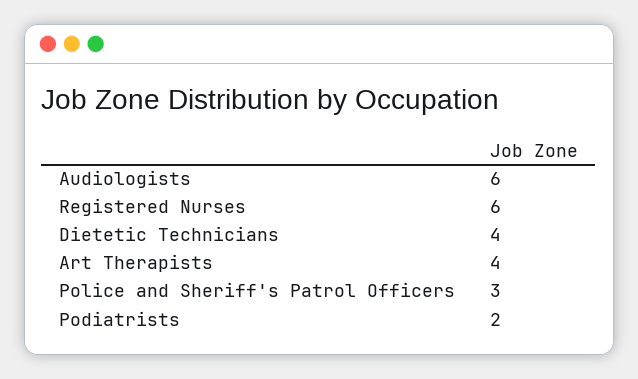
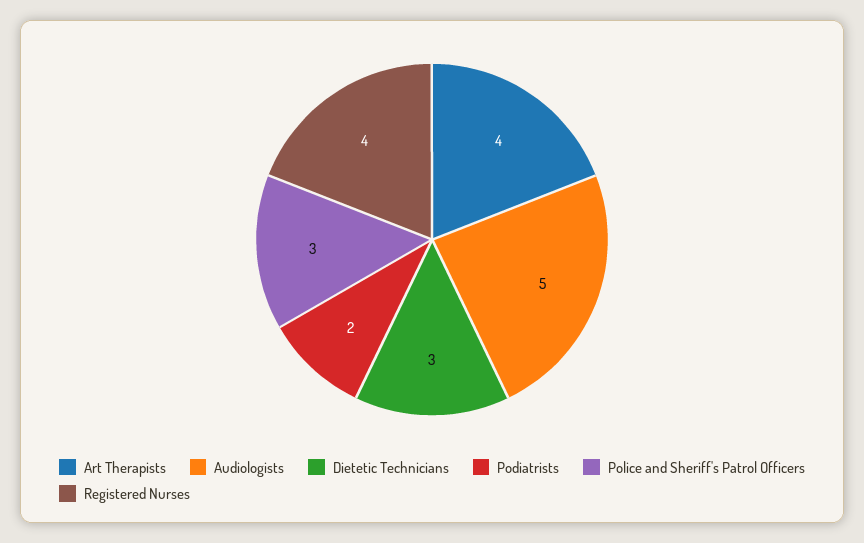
  {
-   "Audiologists": 6,
+   "Audiologists": 5,
-   "Registered Nurses": 6,
+   "Registered Nurses": 4,
-   "Dietetic Technicians": 4,
+   "Dietetic Technicians": 3,
    "Art Therapists": 4,
    "Police and Sheriff's Patrol Officers": 3,
    "Podiatrists": 2
  }

